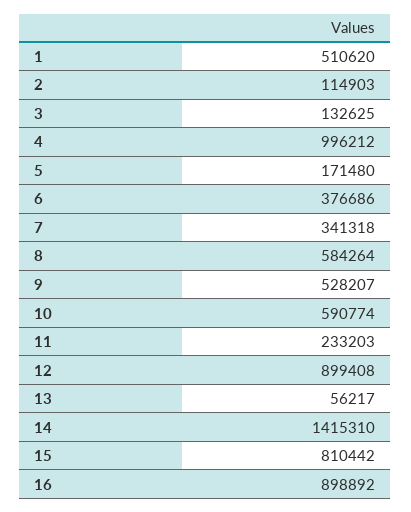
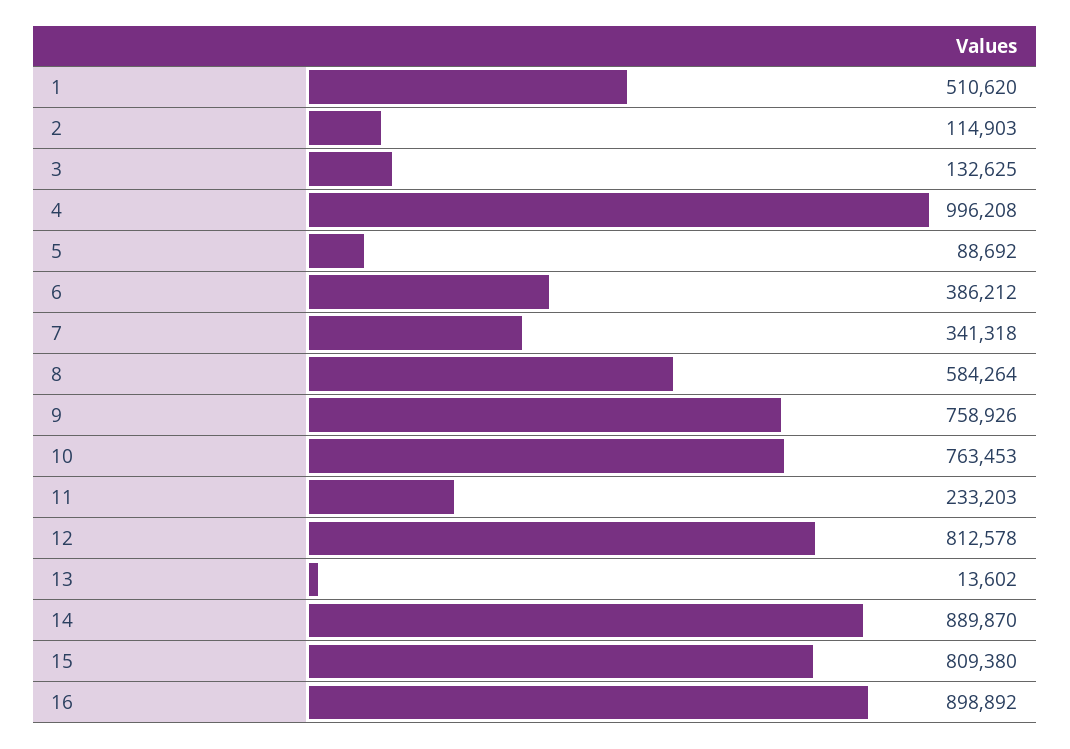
  {
    "1": 510620,
    "2": 114903,
    "3": 132625,
-   "4": 996212,
+   "4": 996208,
-   "5": 171480,
+   "5": 88692,
-   "6": 376686,
+   "6": 386212,
    "7": 341318,
    "8": 584264,
-   "9": 528207,
+   "9": 758926,
-   "10": 590774,
+   "10": 763453,
    "11": 233203,
-   "12": 899408,
+   "12": 812578,
-   "13": 56217,
+   "13": 13602,
-   "14": 1415310,
+   "14": 889870,
-   "15": 810442,
+   "15": 809380,
    "16": 898892
  }

